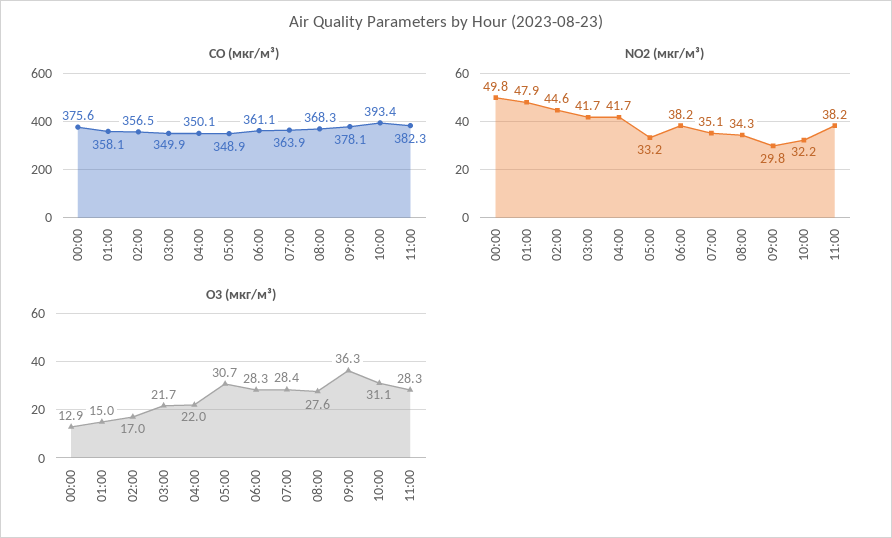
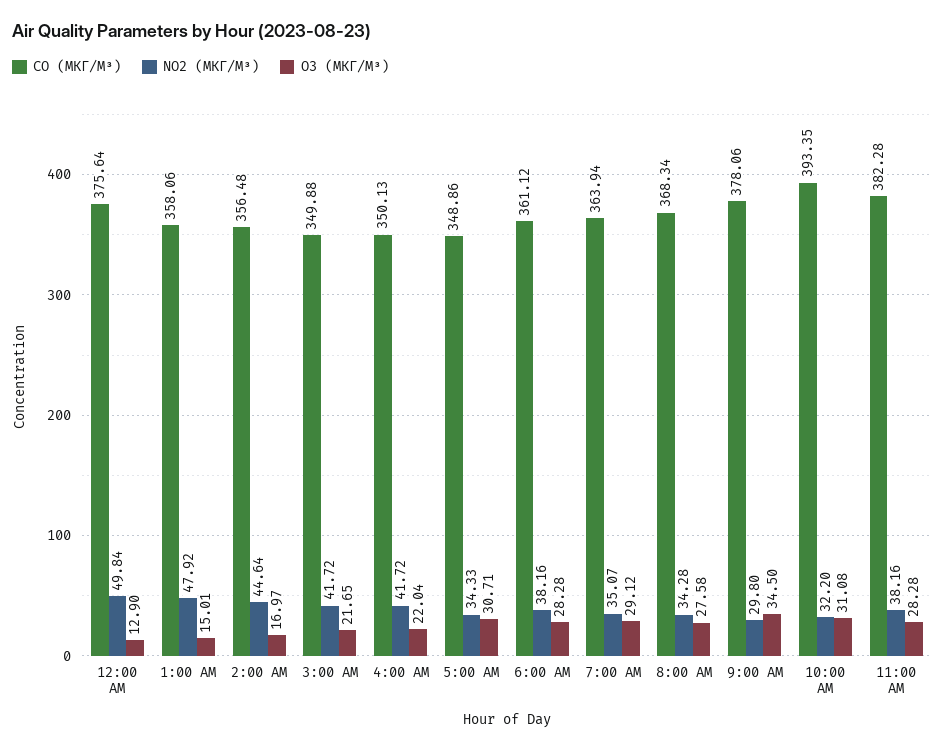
  {
    "CO (мкг/м³)": {
      "00:00": 375.64,
      "01:00": 358.06,
      "02:00": 356.48,
      "03:00": 349.88,
      "04:00": 350.13,
      "05:00": 348.86,
      "06:00": 361.12,
      "07:00": 363.94,
      "08:00": 368.34,
      "09:00": 378.06,
      "10:00": 393.35,
      "11:00": 382.28
    },
    "NO2 (мкг/м³)": {
      "00:00": 49.84,
      "01:00": 47.92,
      "02:00": 44.64,
      "03:00": 41.72,
      "04:00": 41.72,
-     "05:00": 33.2,
+     "05:00": 34.33,
      "06:00": 38.16,
      "07:00": 35.07,
      "08:00": 34.28,
      "09:00": 29.8,
      "10:00": 32.2,
      "11:00": 38.16
    },
    "O3 (мкг/м³)": {
      "00:00": 12.9,
      "01:00": 15.01,
      "02:00": 16.97,
      "03:00": 21.65,
      "04:00": 22.04,
      "05:00": 30.71,
      "06:00": 28.28,
-     "07:00": 28.4,
+     "07:00": 29.12,
      "08:00": 27.58,
-     "09:00": 36.3,
+     "09:00": 34.5,
      "10:00": 31.08,
      "11:00": 28.28
    }
  }

